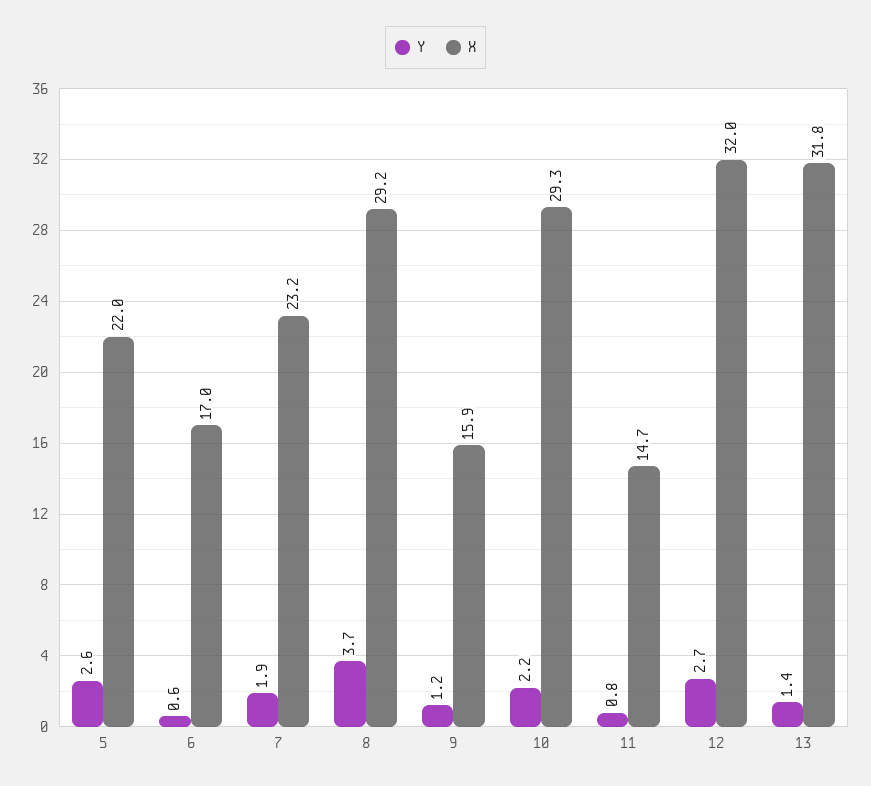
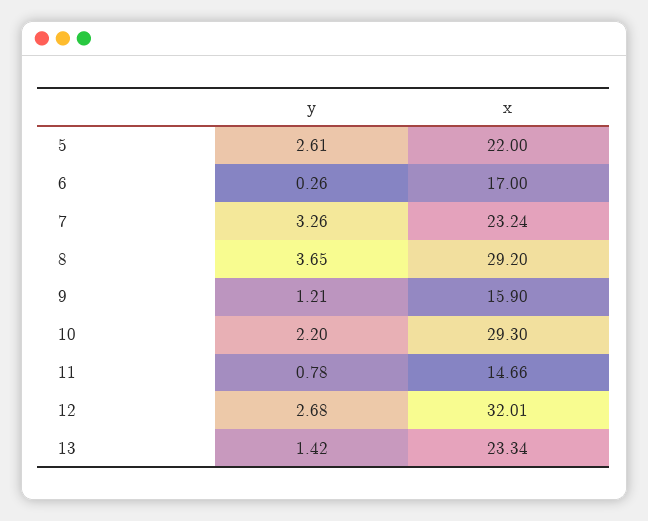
  {
    "Y": {
      "5": 2.61,
-     "6": 0.6,
+     "6": 0.26,
-     "7": 1.9,
+     "7": 3.26,
      "8": 3.65,
      "9": 1.21,
      "10": 2.2,
      "11": 0.78,
      "12": 2.68,
      "13": 1.42
    },
    "X": {
      "5": 22,
      "6": 17,
      "7": 23.24,
      "8": 29.2,
      "9": 15.9,
      "10": 29.3,
      "11": 14.66,
      "12": 32.01,
-     "13": 31.8
+     "13": 23.34
    }
  }

